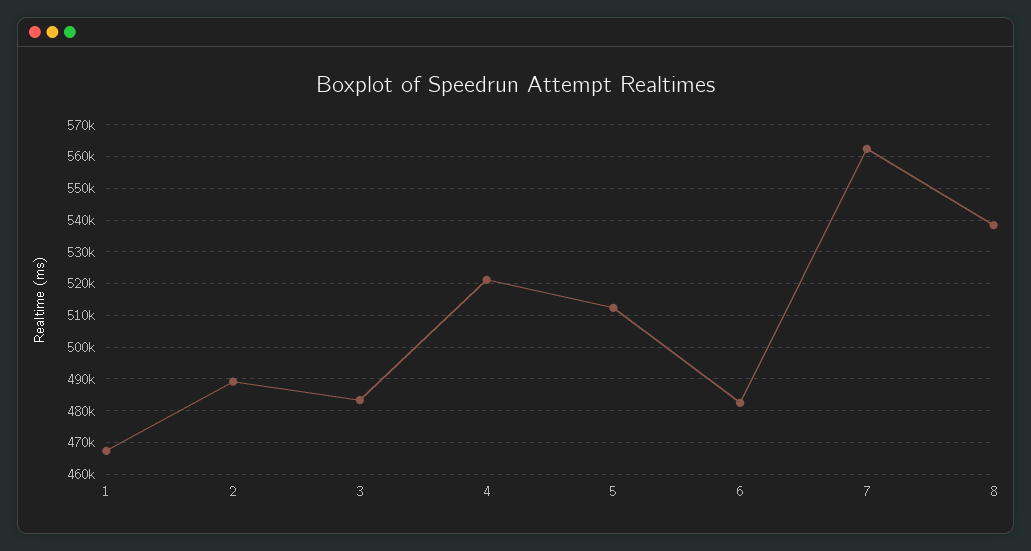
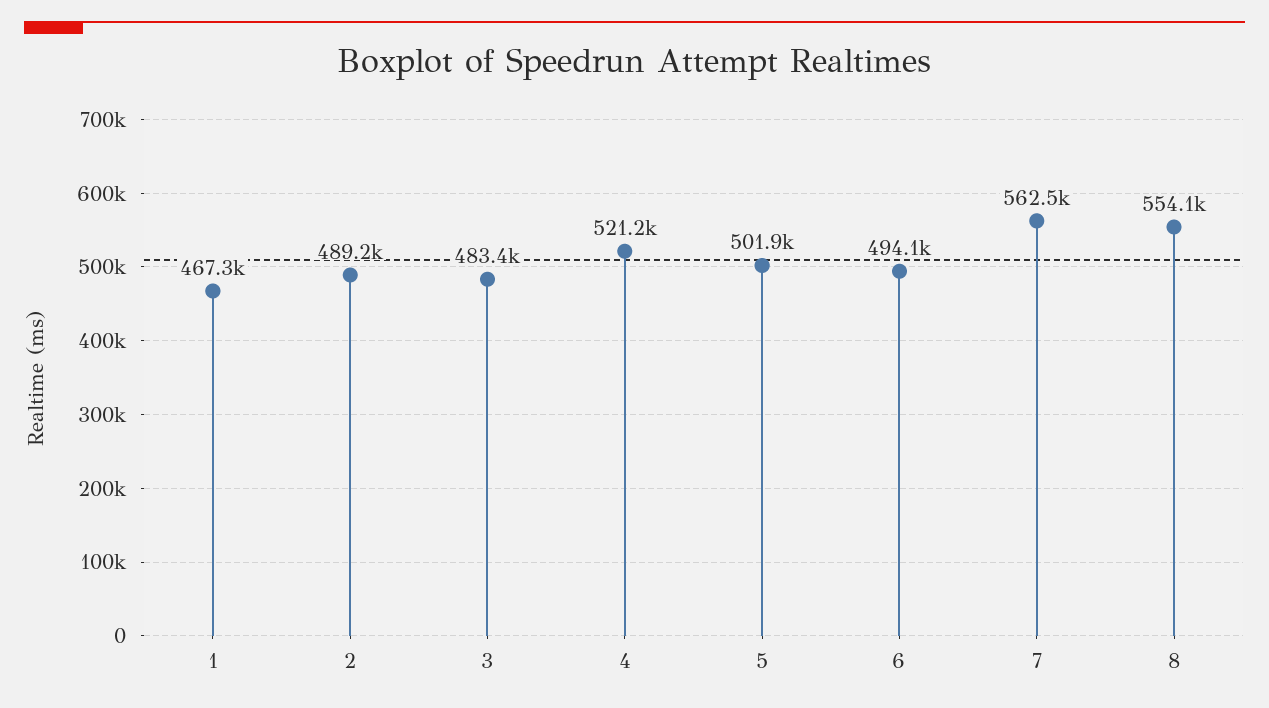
  {
    "1": 467300,
    "2": 489200,
    "3": 483400,
    "4": 521200,
-   "5": 512000,
+   "5": 501900,
-   "6": 482000,
+   "6": 494100,
    "7": 562500,
-   "8": 538000
+   "8": 554100
  }

